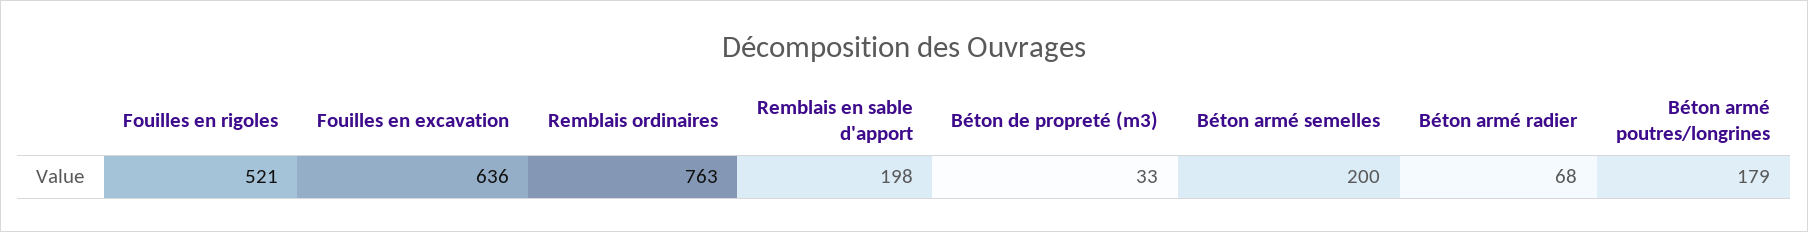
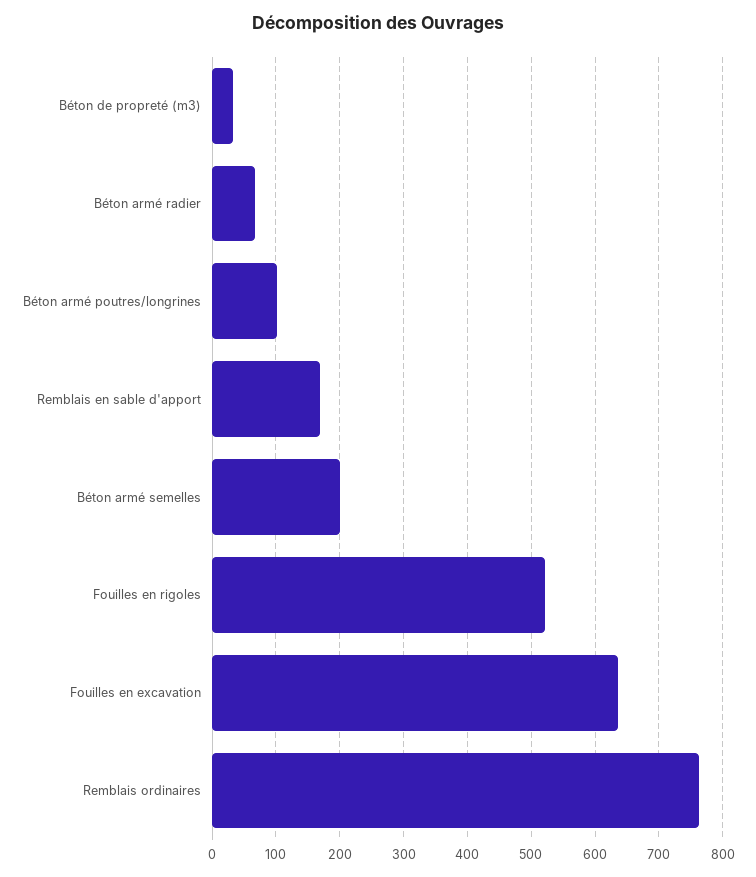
  {
    "Fouilles en rigoles": 521,
    "Fouilles en excavation": 636,
    "Remblais ordinaires": 763,
-   "Remblais en sable d'apport": 198,
+   "Remblais en sable d'apport": 170,
    "Béton de propreté (m3)": 33,
    "Béton armé semelles": 200,
    "Béton armé radier": 68,
-   "Béton armé poutres/longrines": 179
+   "Béton armé poutres/longrines": 100
  }

